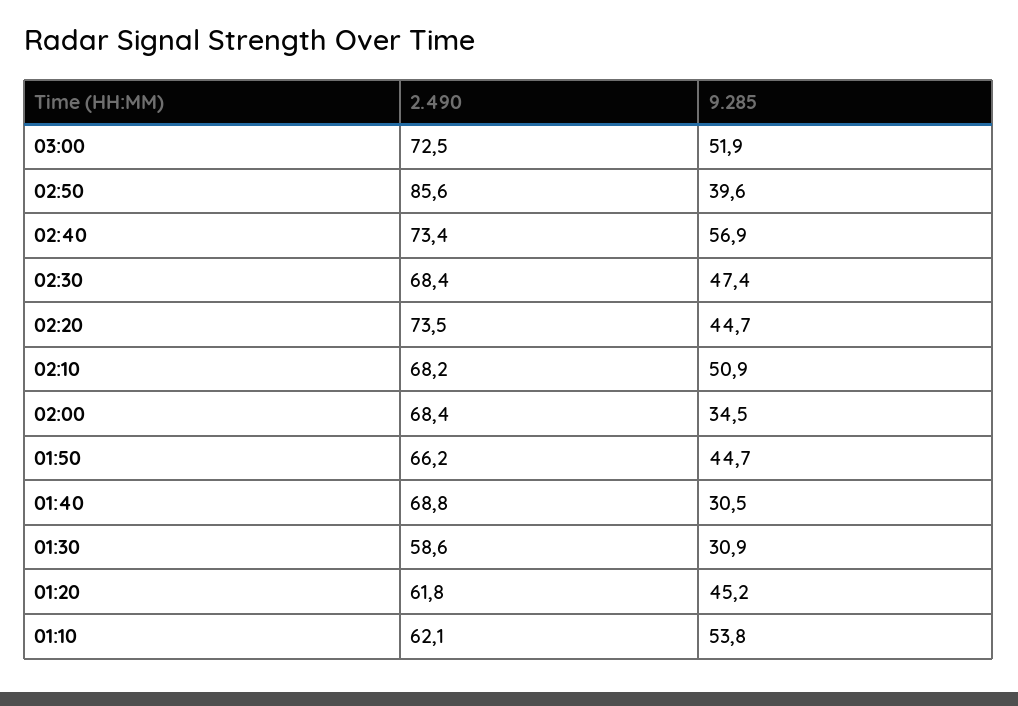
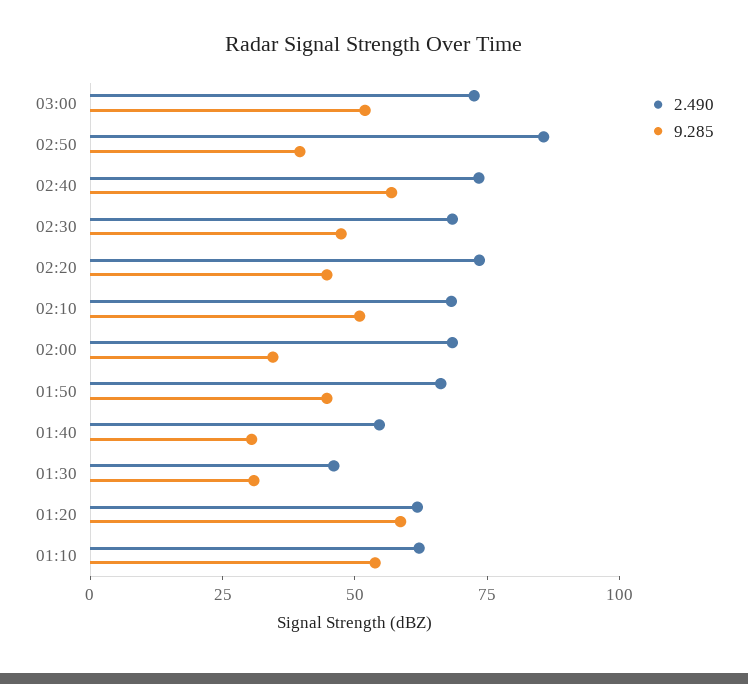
  {
    "2.490": {
      "03:00": 72.5,
      "02:50": 85.6,
      "02:40": 73.4,
      "02:30": 68.4,
      "02:20": 73.5,
      "02:10": 68.2,
      "02:00": 68.4,
      "01:50": 66.2,
-     "01:40": 68.8,
+     "01:40": 55,
-     "01:30": 58.6,
+     "01:30": 45,
      "01:20": 61.8,
      "01:10": 62.1
    },
    "9.285": {
      "03:00": 51.9,
      "02:50": 39.6,
      "02:40": 56.9,
      "02:30": 47.4,
      "02:20": 44.7,
      "02:10": 50.9,
      "02:00": 34.5,
      "01:50": 44.7,
      "01:40": 30.5,
      "01:30": 30.9,
-     "01:20": 45.2,
+     "01:20": 60,
      "01:10": 53.8
    }
  }

